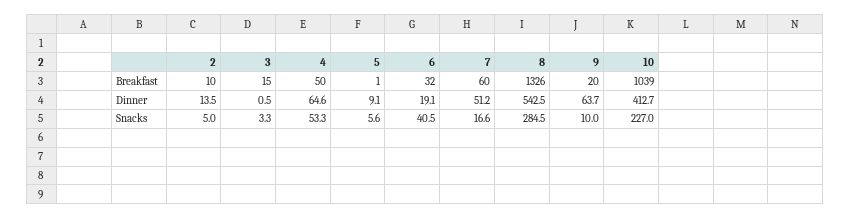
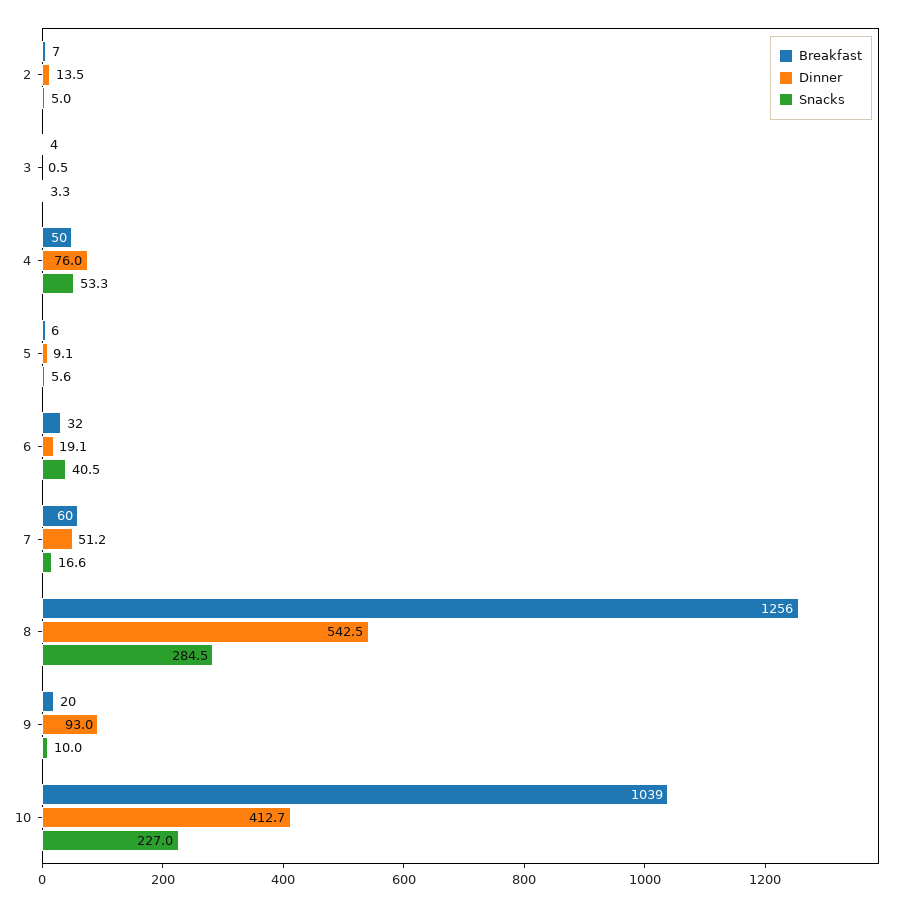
  {
    "Breakfast": {
-     "2": 10,
+     "2": 7,
-     "3": 15,
+     "3": 4,
      "4": 50,
-     "5": 1,
+     "5": 6,
      "6": 32,
      "7": 60,
-     "8": 1326,
+     "8": 1256,
      "9": 20,
      "10": 1039
    },
    "Dinner": {
      "2": 13.5,
      "3": 0.5,
-     "4": 64.6,
+     "4": 76,
      "5": 9.1,
      "6": 19.1,
      "7": 51.2,
      "8": 542.5,
-     "9": 63.7,
+     "9": 93,
      "10": 412.7
    },
    "Snacks": {
      "2": 5,
      "3": 3.3,
      "4": 53.3,
      "5": 5.6,
      "6": 40.5,
      "7": 16.6,
      "8": 284.5,
      "9": 10,
      "10": 227
    }
  }

